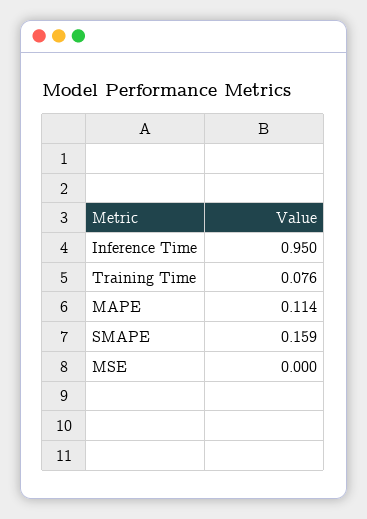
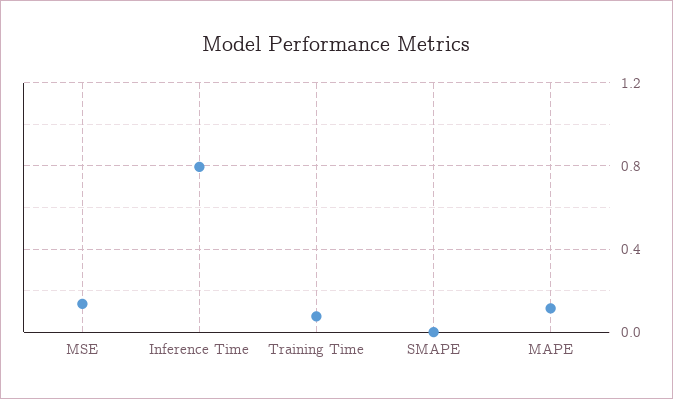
  {
-   "Inference Time": 0.95,
+   "Inference Time": 0.8,
    "Training Time": 0.076,
    "MAPE": 0.114,
-   "SMAPE": 0.159,
+   "SMAPE": 0,
-   "MSE": 0
+   "MSE": 0.15
  }

